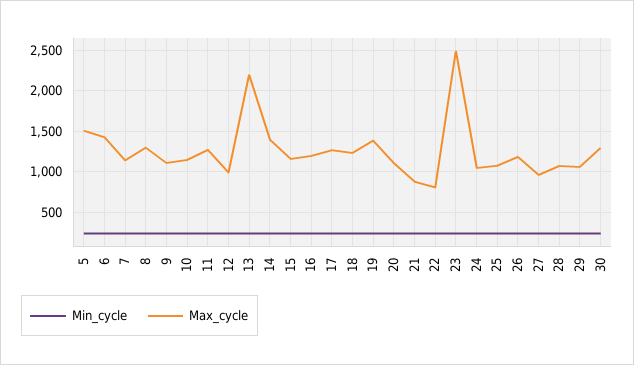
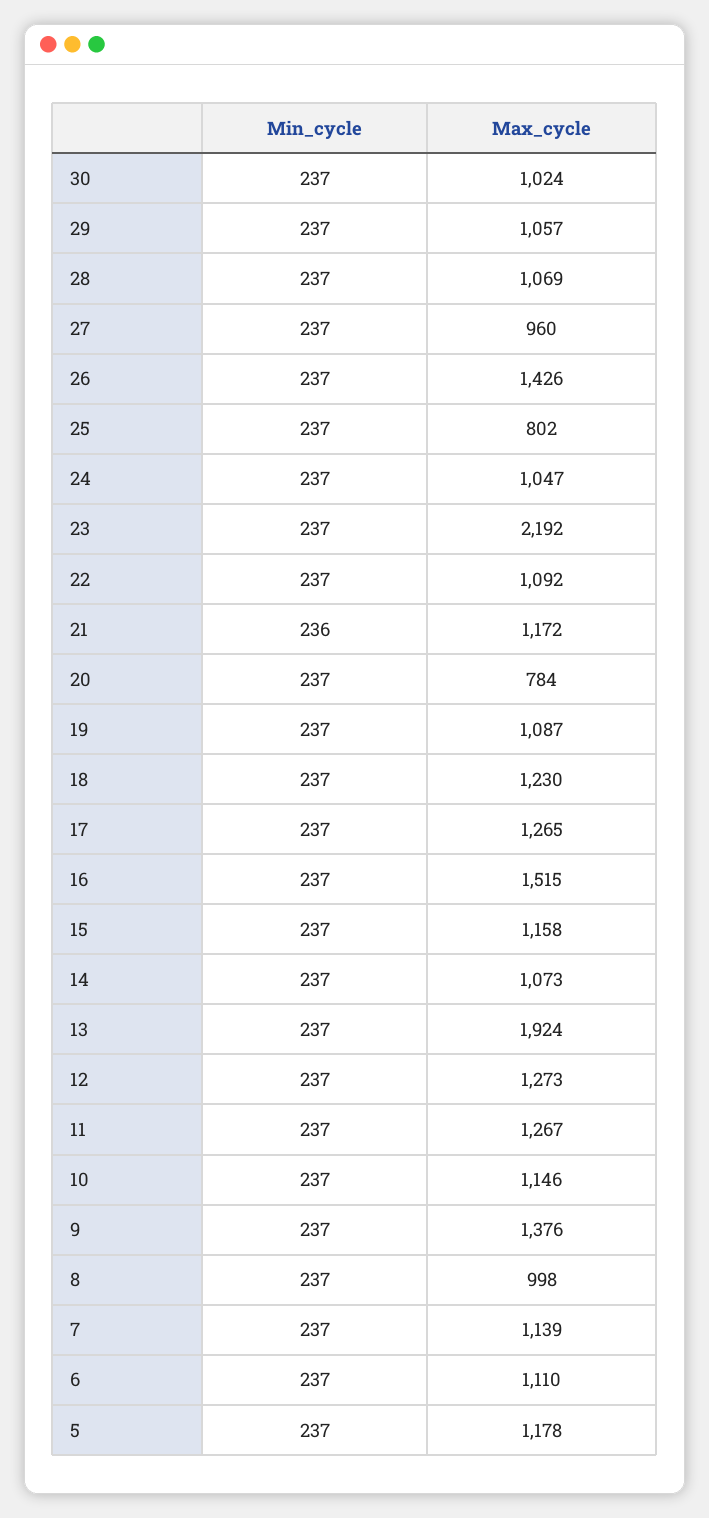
  {
    "Min_cycle": {
      "5": 237,
      "6": 237,
      "7": 237,
      "8": 237,
      "9": 237,
      "10": 237,
      "11": 237,
      "12": 237,
      "13": 237,
      "14": 237,
      "15": 237,
      "16": 237,
      "17": 237,
      "18": 237,
      "19": 237,
      "20": 237,
      "21": 236,
      "22": 237,
      "23": 237,
      "24": 237,
      "25": 237,
      "26": 237,
      "27": 237,
      "28": 237,
      "29": 237,
      "30": 237
    },
    "Max_cycle": {
-     "5": 1500,
+     "5": 1178,
-     "6": 1400,
+     "6": 1110,
      "7": 1139,
-     "8": 1300,
+     "8": 998,
-     "9": 1100,
+     "9": 1376,
      "10": 1146,
      "11": 1267,
-     "12": 1000,
+     "12": 1273,
-     "13": 2200,
+     "13": 1924,
-     "14": 1400,
+     "14": 1073,
      "15": 1158,
-     "16": 1200,
+     "16": 1515,
      "17": 1265,
      "18": 1230,
-     "19": 1400,
+     "19": 1087,
-     "20": 1100,
+     "20": 784,
-     "21": 900,
+     "21": 1172,
-     "22": 800,
+     "22": 1092,
-     "23": 2500,
+     "23": 2192,
      "24": 1047,
-     "25": 1100,
+     "25": 802,
-     "26": 1200,
+     "26": 1426,
      "27": 960,
      "28": 1069,
      "29": 1057,
-     "30": 1300
+     "30": 1024
    }
  }

